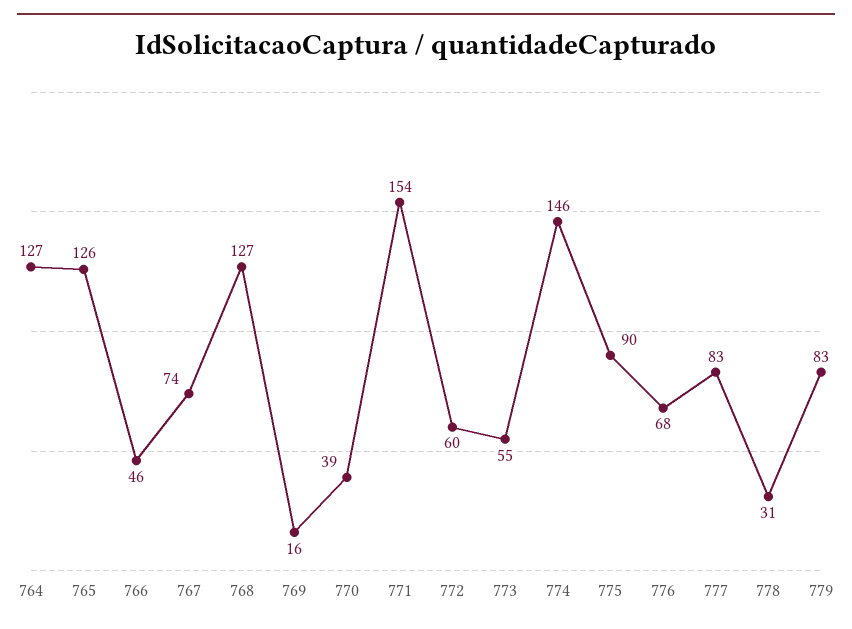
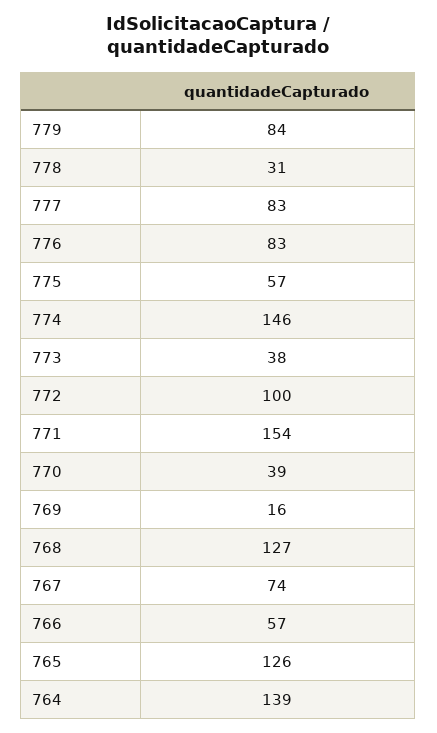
  {
-   "764": 127,
+   "764": 139,
    "765": 126,
-   "766": 46,
+   "766": 57,
    "767": 74,
    "768": 127,
    "769": 16,
    "770": 39,
    "771": 154,
-   "772": 60,
+   "772": 100,
-   "773": 55,
+   "773": 38,
    "774": 146,
-   "775": 90,
+   "775": 57,
-   "776": 68,
+   "776": 83,
    "777": 83,
    "778": 31,
-   "779": 83
+   "779": 84
  }

